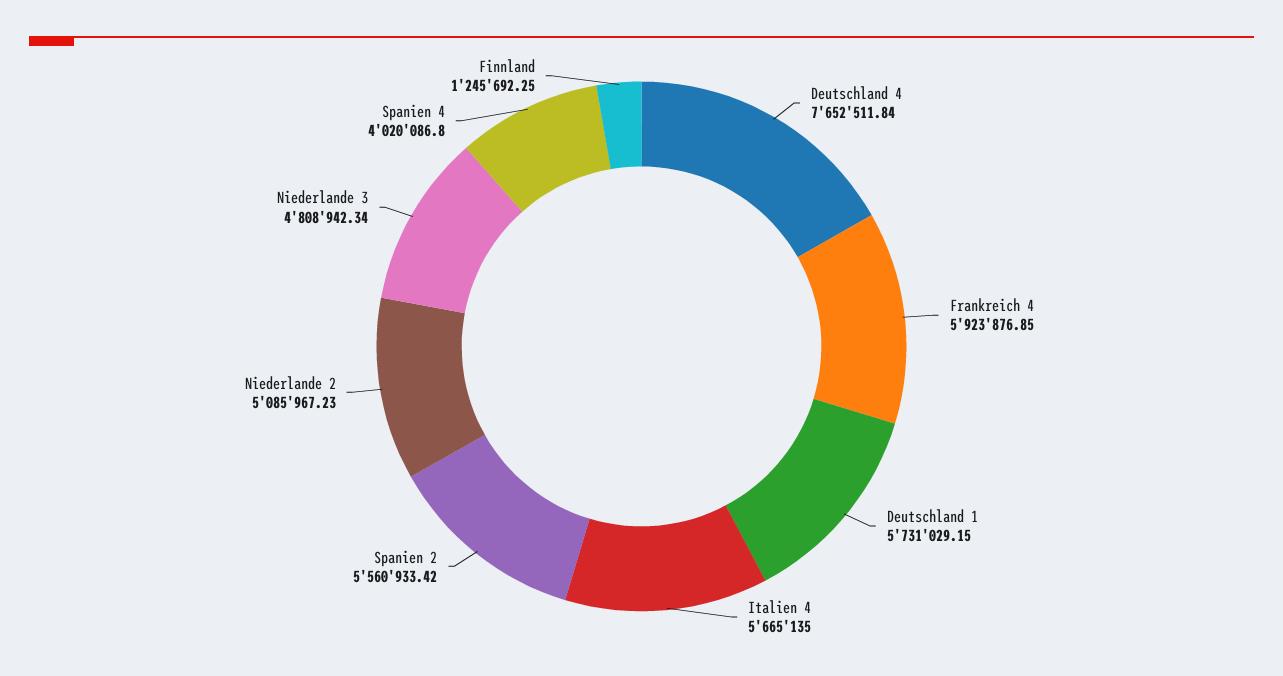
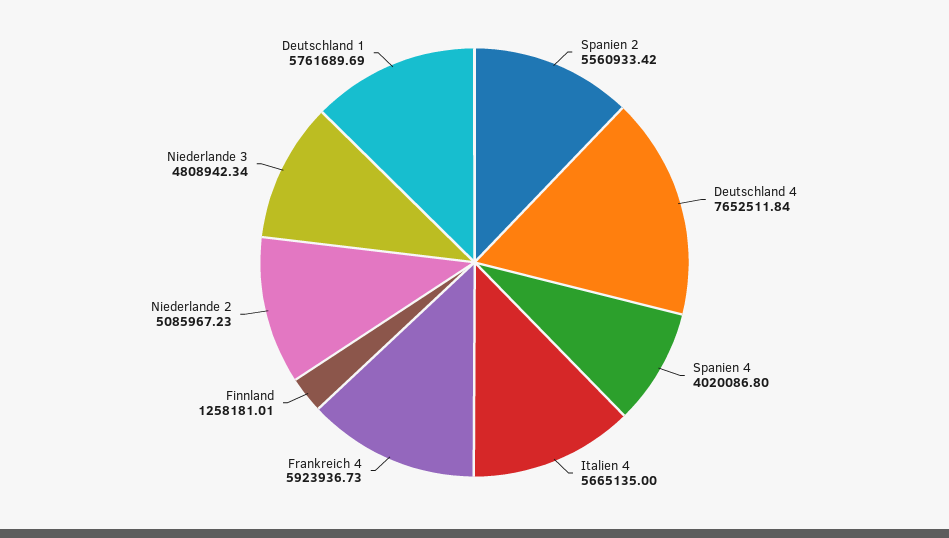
  {
    "Deutschland 4": 7652511.84,
-   "Frankreich 4": 5923876.85,
+   "Frankreich 4": 5923936.73,
-   "Deutschland 1": 5731029.15,
+   "Deutschland 1": 5761689.69,
    "Italien 4": 5665135,
    "Spanien 2": 5560933.42,
    "Niederlande 2": 5085967.23,
    "Niederlande 3": 4808942.34,
    "Spanien 4": 4020086.8,
-   "Finnland": 1245692.25
+   "Finnland": 1258181.01
  }

